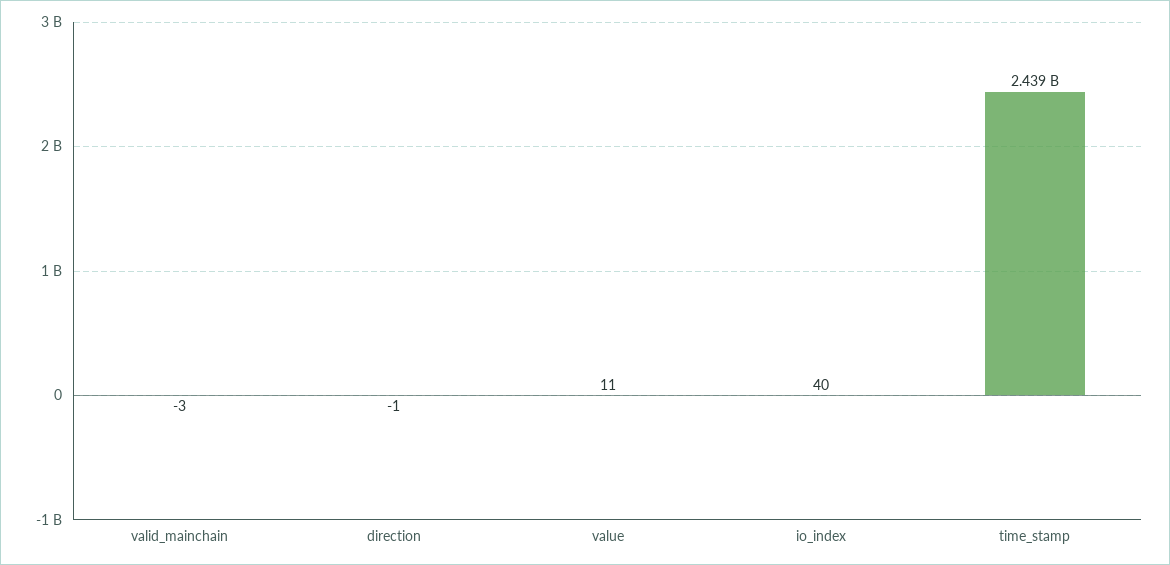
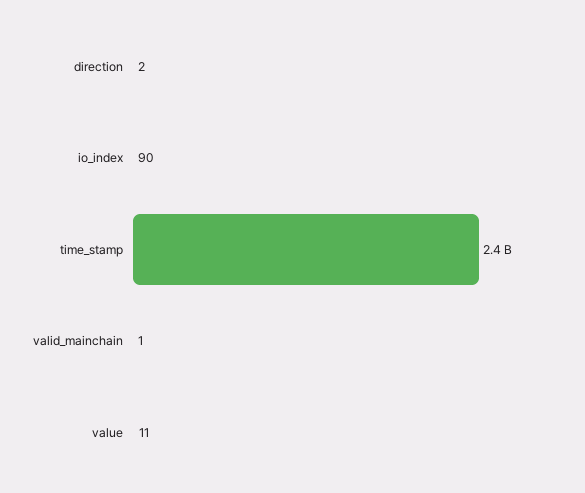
  {
-   "valid_mainchain": -3,
+   "valid_mainchain": 1,
-   "direction": -1,
+   "direction": 2,
    "value": 11,
-   "io_index": 40,
+   "io_index": 90,
    "time_stamp": 2439000000
  }

